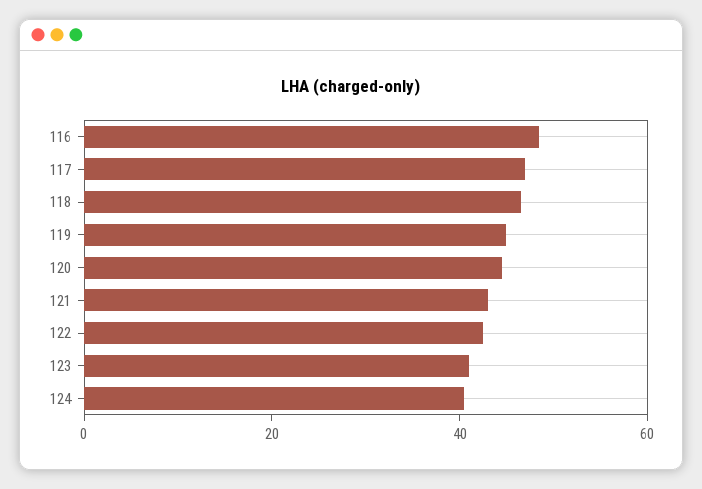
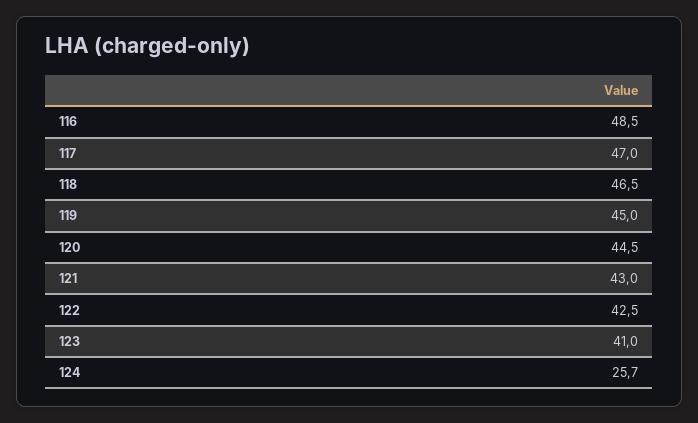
  {
    "116": 48.5,
    "117": 47,
    "118": 46.5,
    "119": 45,
    "120": 44.5,
    "121": 43,
    "122": 42.5,
    "123": 41,
-   "124": 40
+   "124": 25.7
  }

